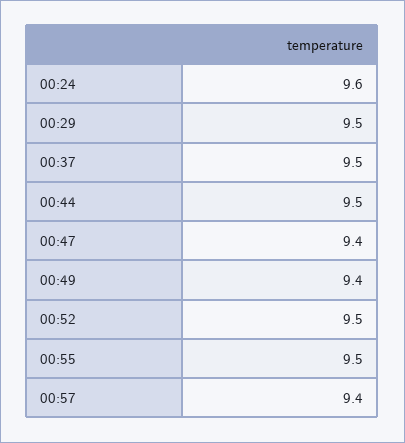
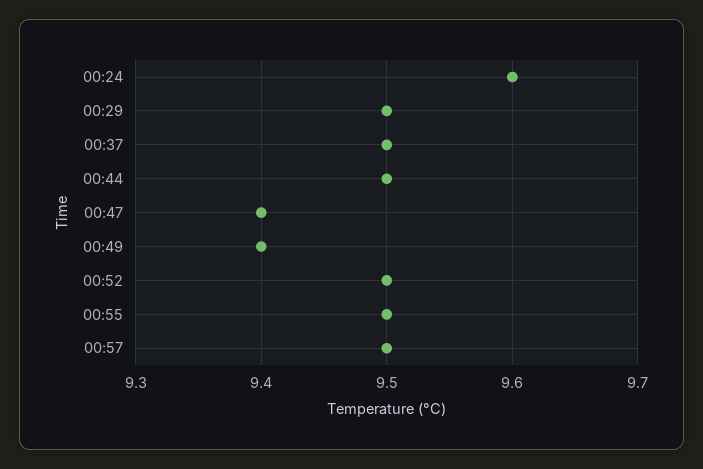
  {
    "00:24": 9.6,
    "00:29": 9.5,
    "00:37": 9.5,
    "00:44": 9.5,
    "00:47": 9.4,
    "00:49": 9.4,
    "00:52": 9.5,
    "00:55": 9.5,
-   "00:57": 9.4
+   "00:57": 9.5
  }

